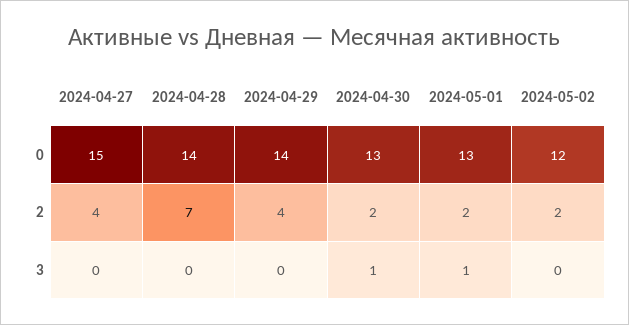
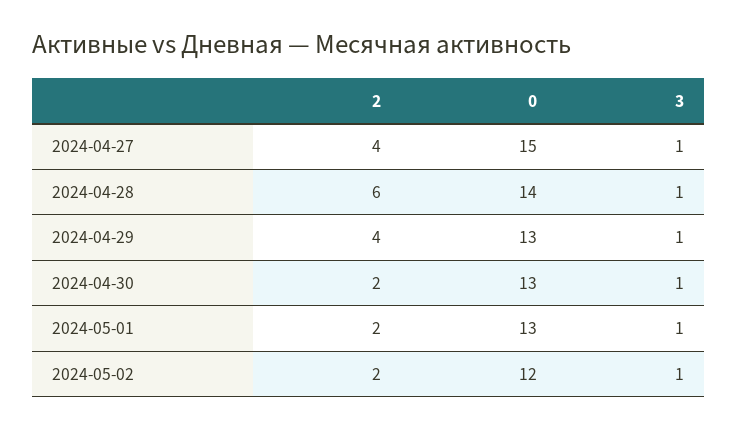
  {
    "2024-04-27": {
      "0": 15,
      "2": 4,
-     "3": 0
+     "3": 1
    },
    "2024-04-28": {
      "0": 14,
-     "2": 7,
+     "2": 6,
-     "3": 0
+     "3": 1
    },
    "2024-04-29": {
-     "0": 14,
+     "0": 13,
      "2": 4,
-     "3": 0
+     "3": 1
    },
    "2024-04-30": {
      "0": 13,
      "2": 2,
      "3": 1
    },
    "2024-05-01": {
      "0": 13,
      "2": 2,
      "3": 1
    },
    "2024-05-02": {
      "0": 12,
      "2": 2,
-     "3": 0
+     "3": 1
    }
  }

